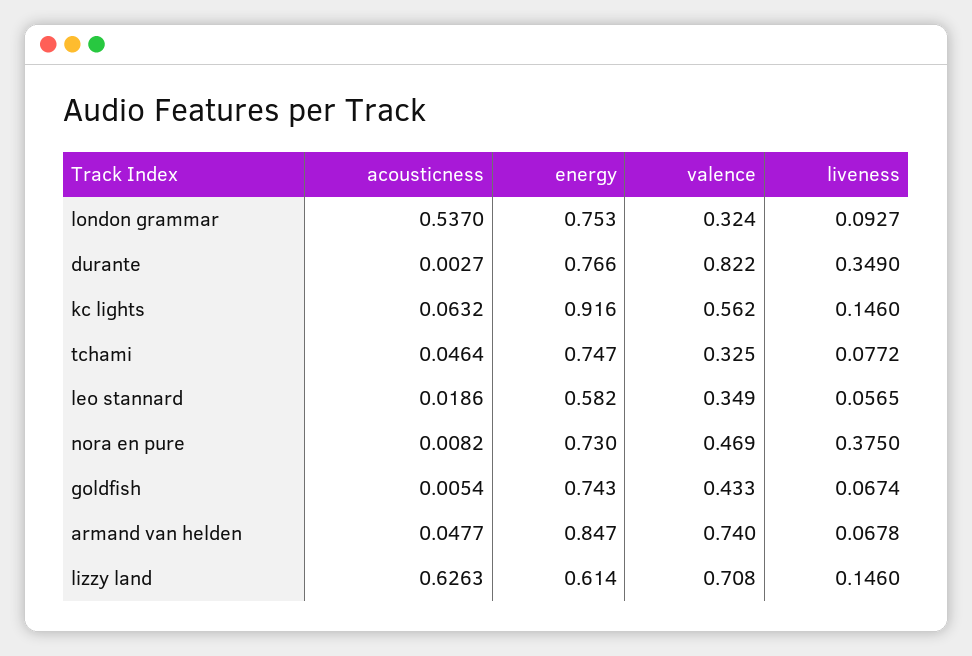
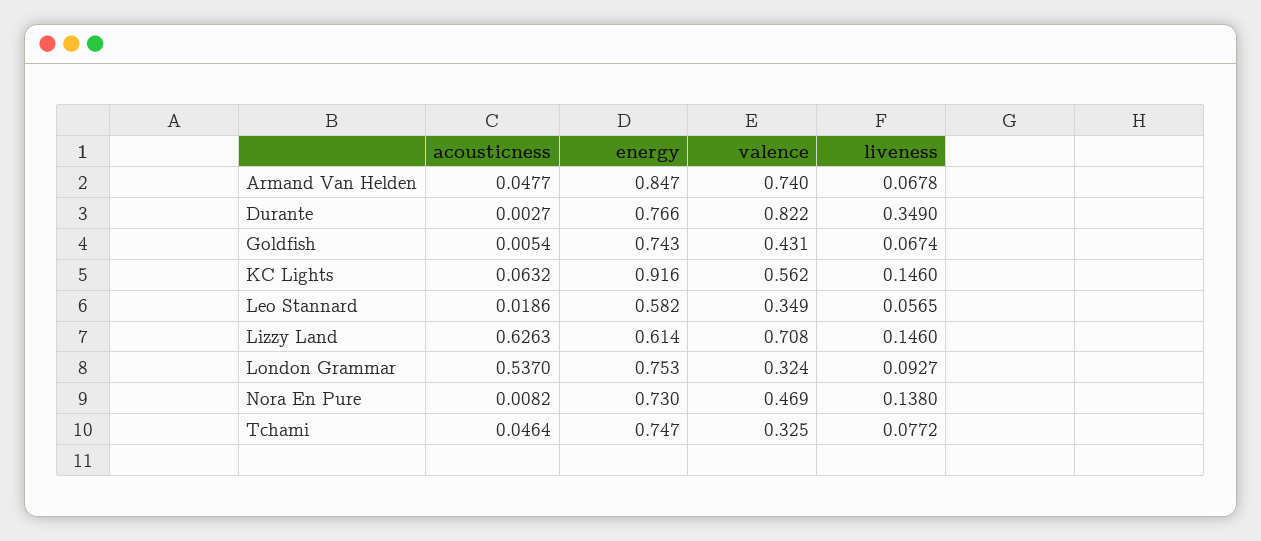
  {
    "acousticness": {
      "london grammar": 0.537,
      "durante": 0.0027,
      "kc lights": 0.0632,
      "tchami": 0.0464,
      "leo stannard": 0.0186,
      "nora en pure": 0.0082,
      "goldfish": 0.0054,
      "armand van helden": 0.0477,
      "lizzy land": 0.6263
    },
    "energy": {
      "london grammar": 0.753,
      "durante": 0.766,
      "kc lights": 0.916,
      "tchami": 0.747,
      "leo stannard": 0.582,
      "nora en pure": 0.73,
      "goldfish": 0.743,
      "armand van helden": 0.847,
      "lizzy land": 0.614
    },
    "valence": {
      "london grammar": 0.324,
      "durante": 0.822,
      "kc lights": 0.562,
      "tchami": 0.325,
      "leo stannard": 0.349,
      "nora en pure": 0.469,
-     "goldfish": 0.433,
+     "goldfish": 0.431,
      "armand van helden": 0.74,
      "lizzy land": 0.708
    },
    "liveness": {
      "london grammar": 0.0927,
      "durante": 0.349,
      "kc lights": 0.146,
      "tchami": 0.0772,
      "leo stannard": 0.0565,
-     "nora en pure": 0.375,
+     "nora en pure": 0.138,
      "goldfish": 0.0674,
      "armand van helden": 0.0678,
      "lizzy land": 0.146
    }
  }

